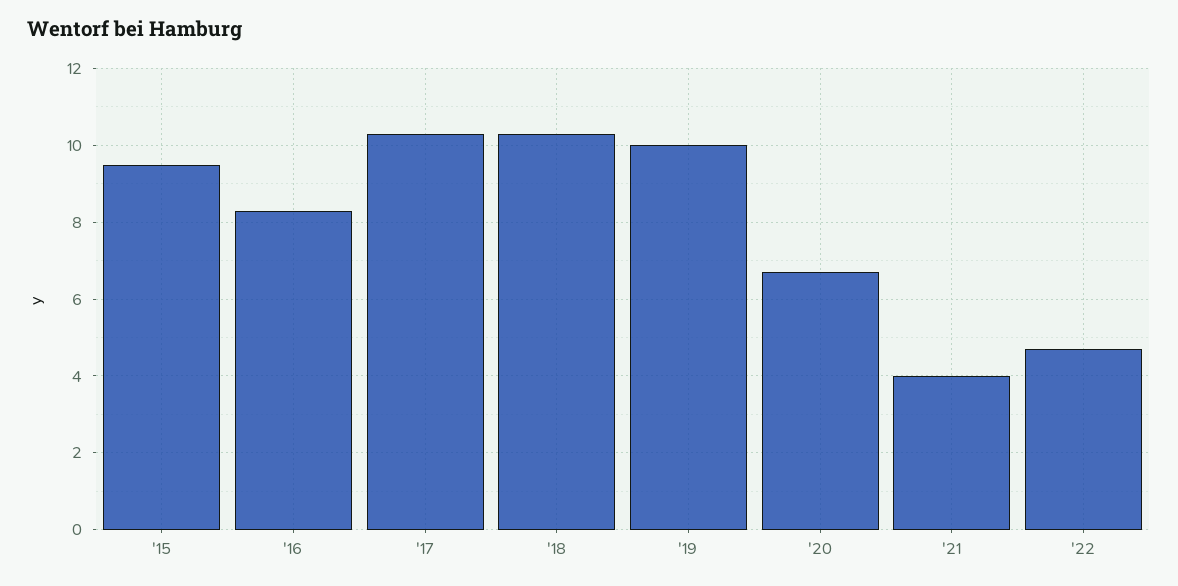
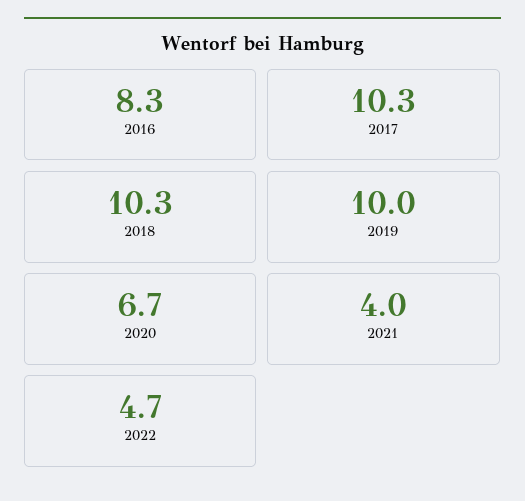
  {
-   "'15": 9.5,
    "'16": 8.3,
    "'17": 10.3,
    "'18": 10.3,
    "'19": 10,
    "'20": 6.7,
    "'21": 4,
    "'22": 4.7
  }

